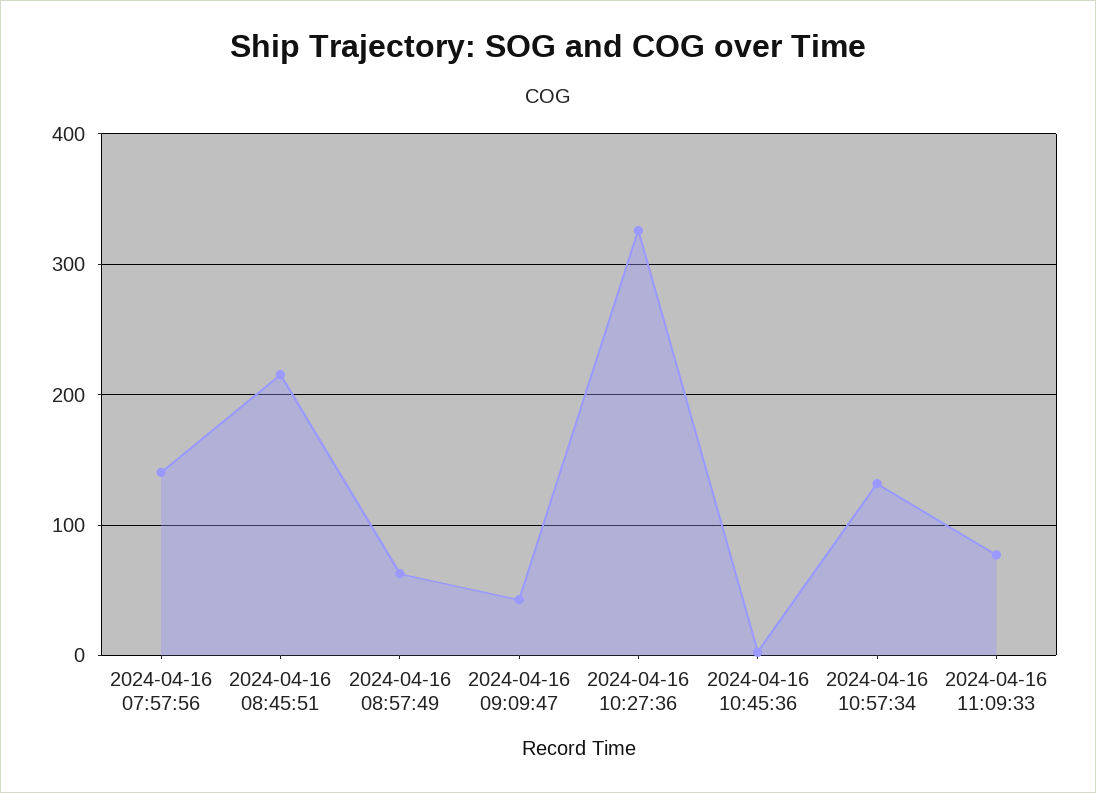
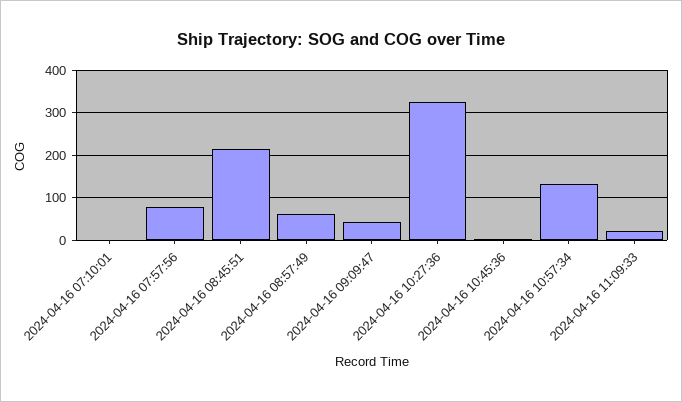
  {
-   "2024-04-16 07:57:56": 140,
+   "2024-04-16 07:57:56": 80,
    "2024-04-16 08:45:51": 220,
    "2024-04-16 08:57:49": 60,
    "2024-04-16 09:09:47": 40,
    "2024-04-16 10:27:36": 330,
    "2024-04-16 10:45:36": 0,
    "2024-04-16 10:57:34": 130,
-   "2024-04-16 11:09:33": 80
+   "2024-04-16 11:09:33": 20,
+   "2024-04-16 07:10:01": 0
  }

